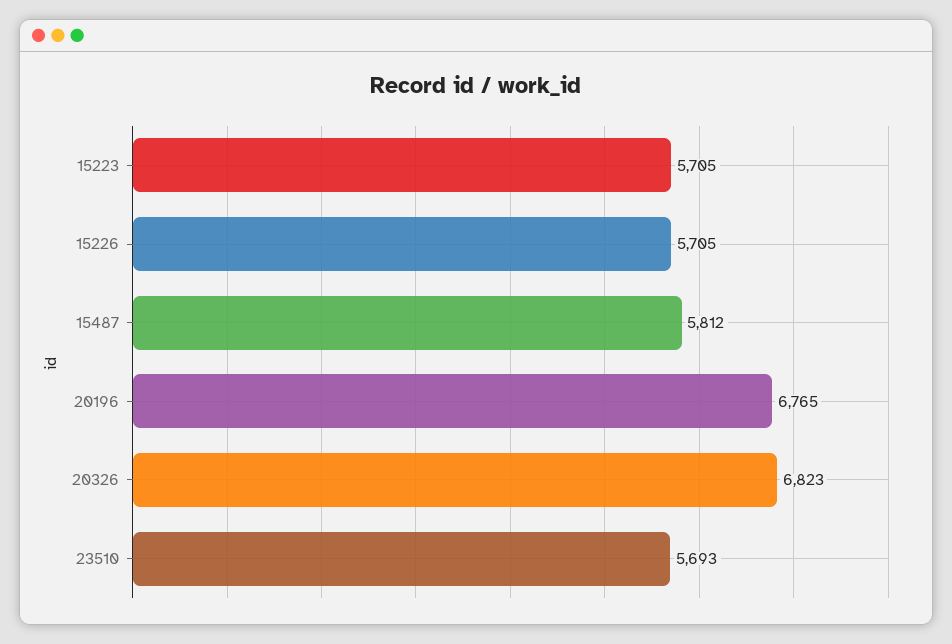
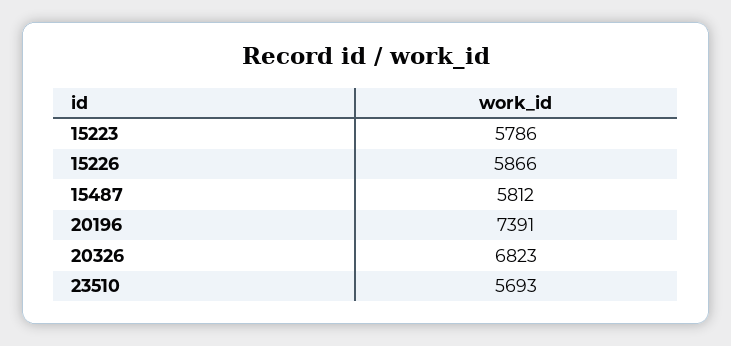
  {
-   "15223": 5705,
+   "15223": 5786,
-   "15226": 5705,
+   "15226": 5866,
    "15487": 5812,
-   "20196": 6765,
+   "20196": 7391,
    "20326": 6823,
    "23510": 5693
  }

